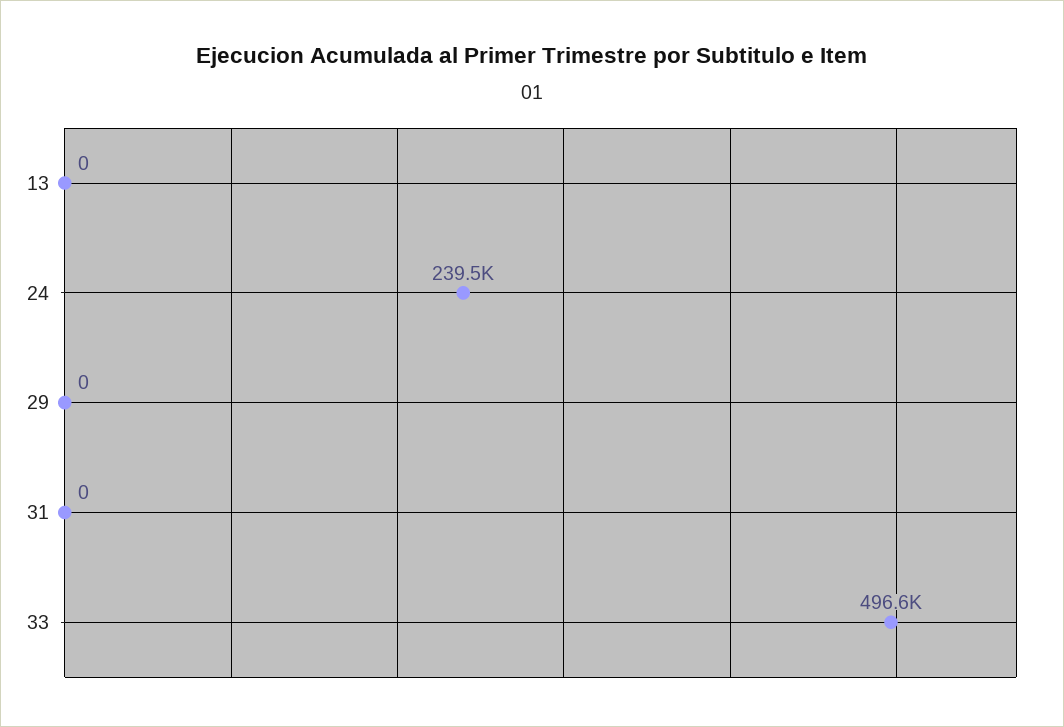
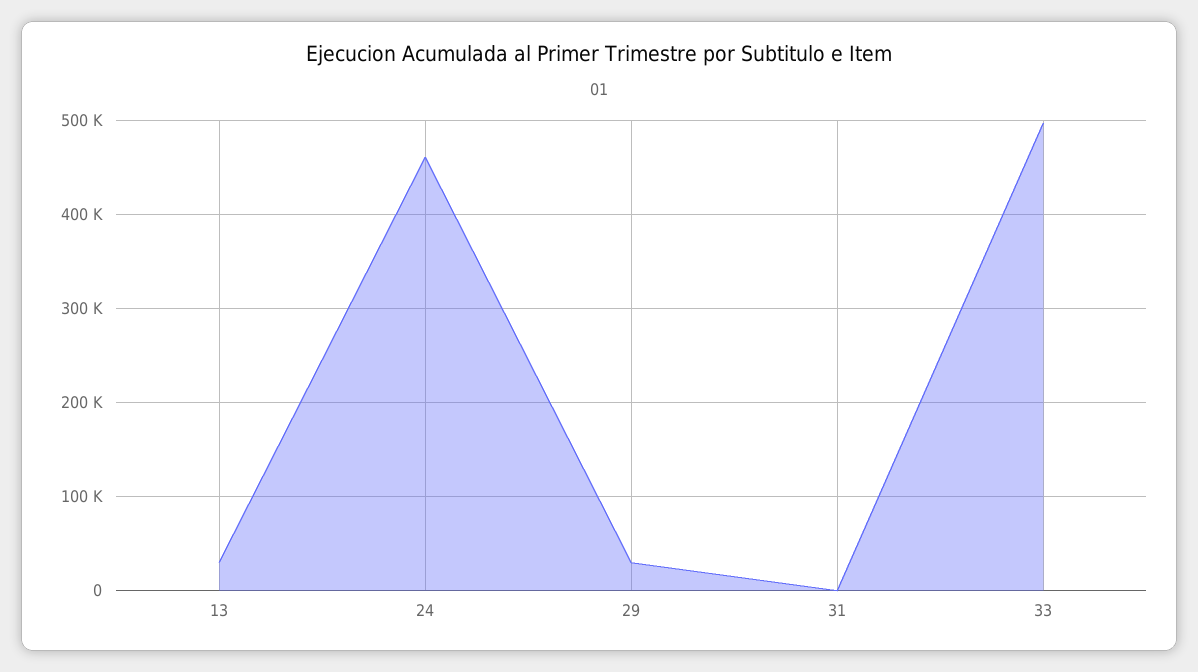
  {
-   "13": 0,
+   "13": 30000,
-   "24": 239500,
+   "24": 460000,
-   "29": 0,
+   "29": 30000,
    "31": 0,
    "33": 496600
  }

